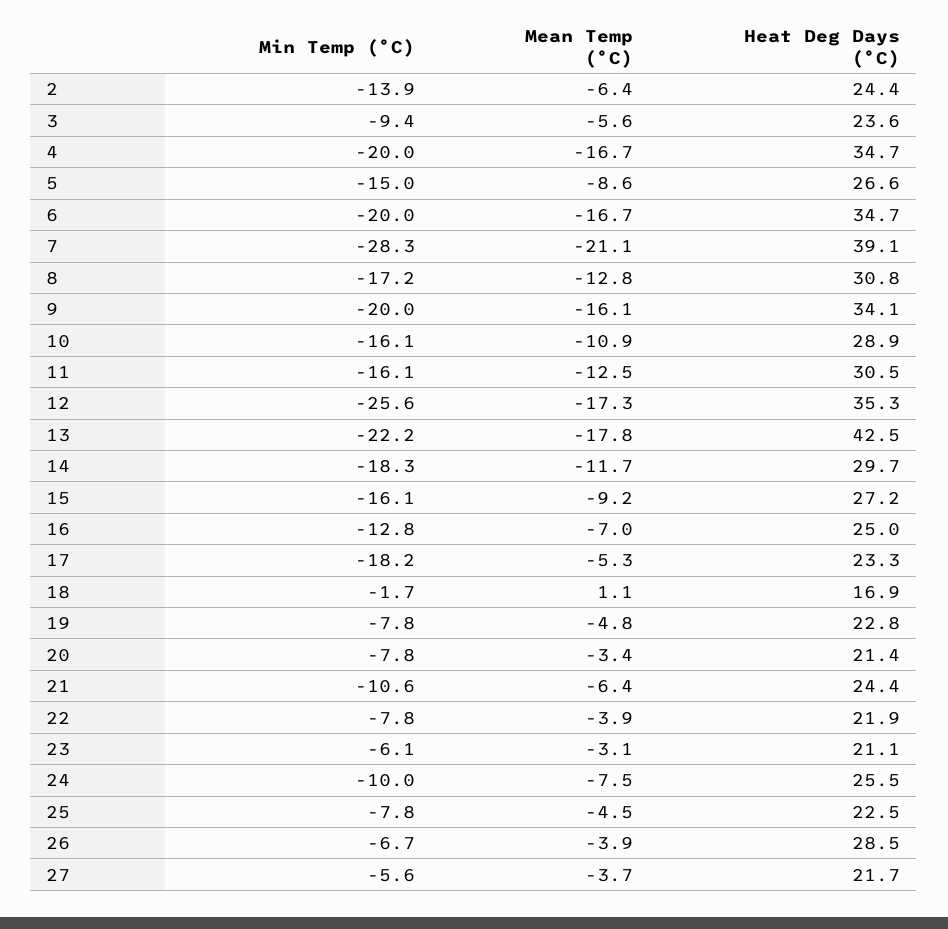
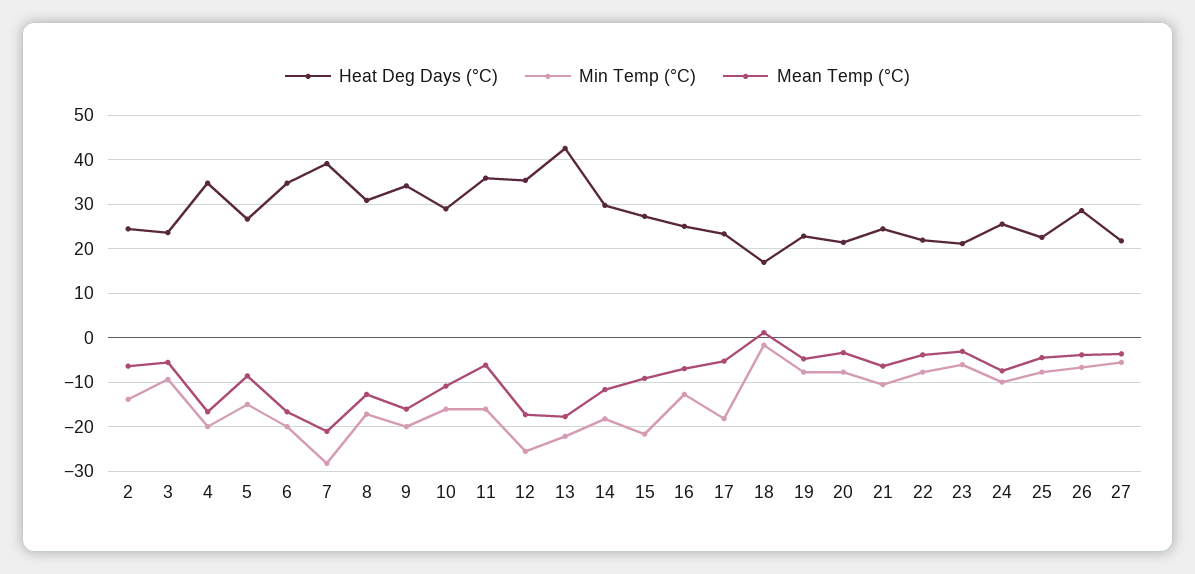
  {
    "Min Temp (°C)": {
      "2": -13.9,
      "3": -9.4,
      "4": -20,
      "5": -15,
      "6": -20,
      "7": -28.3,
      "8": -17.2,
      "9": -20,
      "10": -16.1,
      "11": -16.1,
      "12": -25.6,
      "13": -22.2,
      "14": -18.3,
-     "15": -16.1,
+     "15": -22,
      "16": -12.8,
      "17": -18.2,
      "18": -1.7,
      "19": -7.8,
      "20": -7.8,
      "21": -10.6,
      "22": -7.8,
      "23": -6.1,
      "24": -10,
      "25": -7.8,
      "26": -6.7,
      "27": -5.6
    },
    "Mean Temp (°C)": {
      "2": -6.4,
      "3": -5.6,
      "4": -16.7,
      "5": -8.6,
      "6": -16.7,
      "7": -21.1,
      "8": -12.8,
      "9": -16.1,
      "10": -10.9,
-     "11": -12.5,
+     "11": -6,
      "12": -17.3,
      "13": -17.8,
      "14": -11.7,
      "15": -9.2,
      "16": -7,
      "17": -5.3,
      "18": 1.1,
      "19": -4.8,
      "20": -3.4,
      "21": -6.4,
      "22": -3.9,
      "23": -3.1,
      "24": -7.5,
      "25": -4.5,
      "26": -3.9,
      "27": -3.7
    },
    "Heat Deg Days (°C)": {
      "2": 24.4,
      "3": 23.6,
      "4": 34.7,
      "5": 26.6,
      "6": 34.7,
      "7": 39.1,
      "8": 30.8,
      "9": 34.1,
      "10": 28.9,
-     "11": 30.5,
+     "11": 36,
      "12": 35.3,
      "13": 42.5,
      "14": 29.7,
      "15": 27.2,
      "16": 25,
      "17": 23.3,
      "18": 16.9,
      "19": 22.8,
      "20": 21.4,
      "21": 24.4,
      "22": 21.9,
      "23": 21.1,
      "24": 25.5,
      "25": 22.5,
      "26": 28.5,
      "27": 21.7
    }
  }

